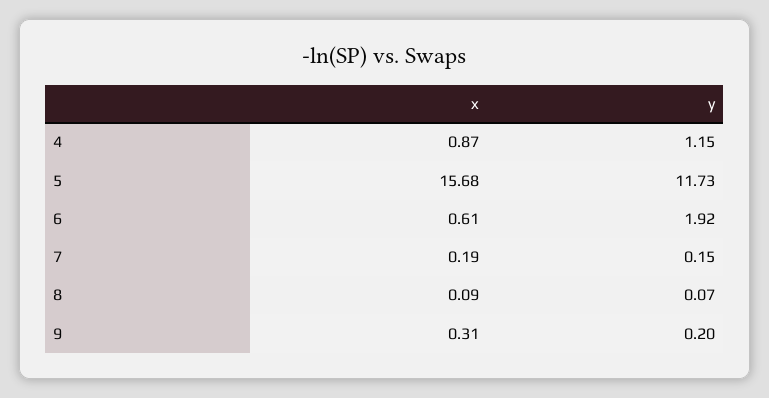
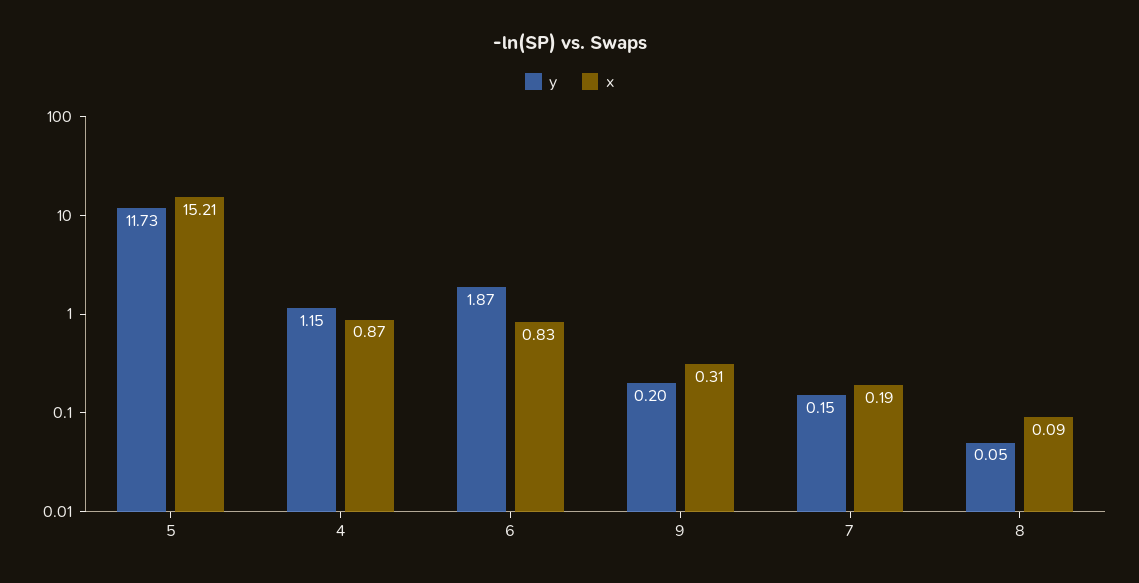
  {
    "x": {
      "4": 0.87,
-     "5": 15.68,
+     "5": 15.21,
-     "6": 0.61,
+     "6": 0.83,
      "7": 0.19,
      "8": 0.09,
      "9": 0.31
    },
    "y": {
      "4": 1.15,
      "5": 11.73,
-     "6": 1.92,
+     "6": 1.87,
      "7": 0.15,
-     "8": 0.07,
+     "8": 0.05,
      "9": 0.2
    }
  }

